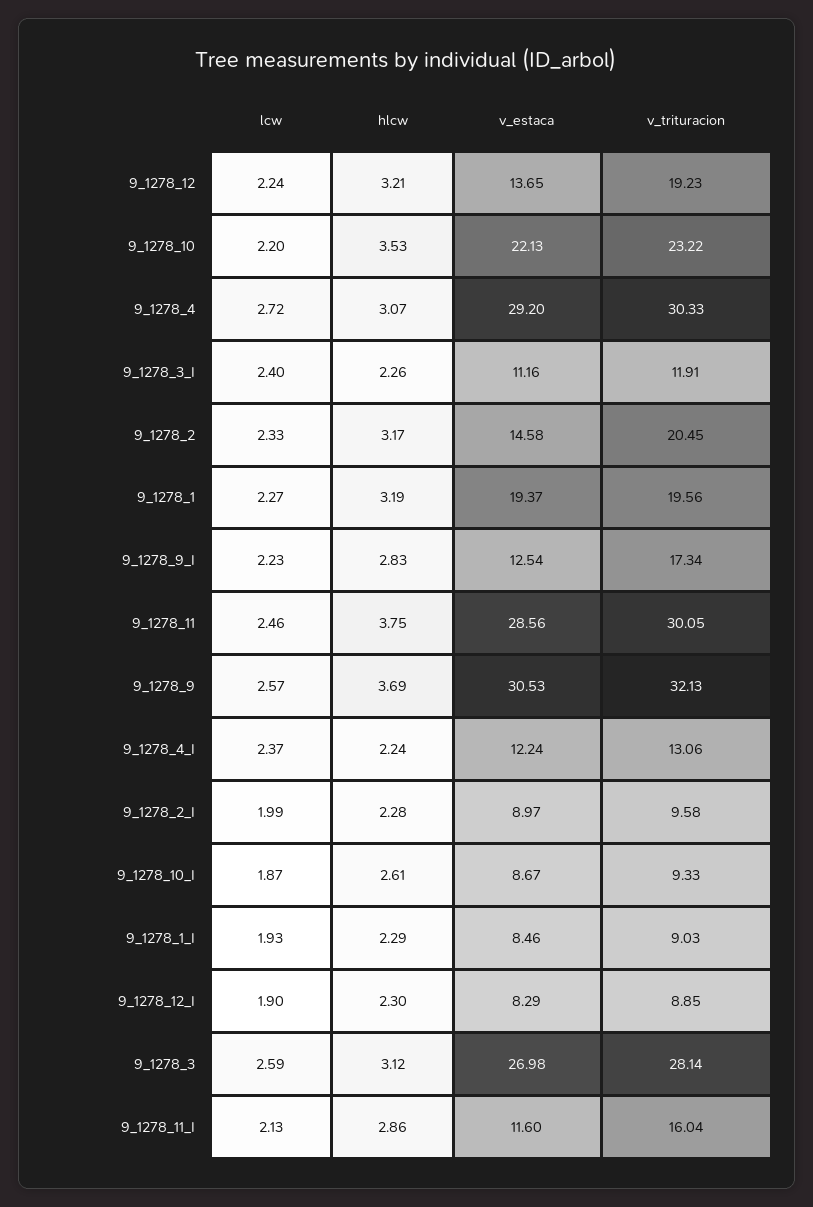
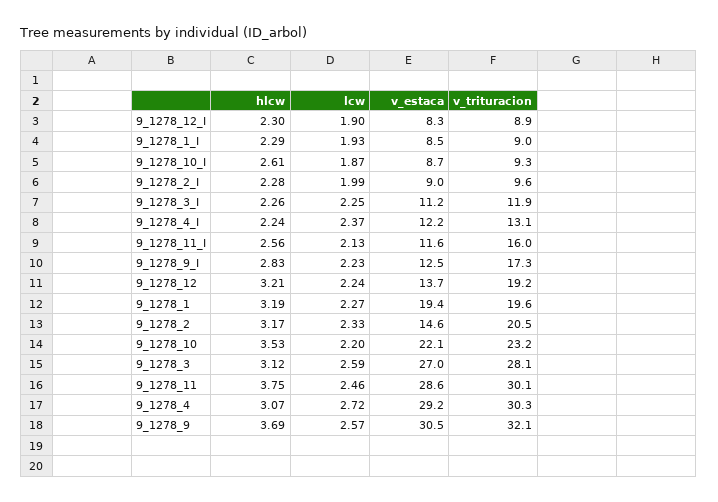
  {
    "lcw": {
      "9_1278_12": 2.24,
      "9_1278_10": 2.2,
      "9_1278_4": 2.72,
-     "9_1278_3_I": 2.4,
+     "9_1278_3_I": 2.25,
      "9_1278_2": 2.33,
      "9_1278_1": 2.27,
      "9_1278_9_I": 2.23,
      "9_1278_11": 2.46,
      "9_1278_9": 2.57,
      "9_1278_4_I": 2.37,
      "9_1278_2_I": 1.99,
      "9_1278_10_I": 1.87,
      "9_1278_1_I": 1.93,
      "9_1278_12_I": 1.9,
      "9_1278_3": 2.59,
      "9_1278_11_I": 2.13
    },
    "hlcw": {
      "9_1278_12": 3.21,
      "9_1278_10": 3.53,
      "9_1278_4": 3.07,
      "9_1278_3_I": 2.26,
      "9_1278_2": 3.17,
      "9_1278_1": 3.19,
      "9_1278_9_I": 2.83,
      "9_1278_11": 3.75,
      "9_1278_9": 3.69,
      "9_1278_4_I": 2.24,
      "9_1278_2_I": 2.28,
      "9_1278_10_I": 2.61,
      "9_1278_1_I": 2.29,
      "9_1278_12_I": 2.3,
      "9_1278_3": 3.12,
-     "9_1278_11_I": 2.86
+     "9_1278_11_I": 2.56
    },
    "v_estaca": {
      "9_1278_12": 13.65,
      "9_1278_10": 22.13,
      "9_1278_4": 29.2,
      "9_1278_3_I": 11.16,
      "9_1278_2": 14.58,
      "9_1278_1": 19.37,
      "9_1278_9_I": 12.54,
      "9_1278_11": 28.56,
      "9_1278_9": 30.53,
      "9_1278_4_I": 12.24,
      "9_1278_2_I": 8.97,
      "9_1278_10_I": 8.67,
      "9_1278_1_I": 8.46,
      "9_1278_12_I": 8.29,
      "9_1278_3": 26.98,
      "9_1278_11_I": 11.6
    },
    "v_trituracion": {
      "9_1278_12": 19.23,
      "9_1278_10": 23.22,
      "9_1278_4": 30.33,
      "9_1278_3_I": 11.91,
      "9_1278_2": 20.45,
      "9_1278_1": 19.56,
      "9_1278_9_I": 17.34,
      "9_1278_11": 30.05,
      "9_1278_9": 32.13,
      "9_1278_4_I": 13.06,
      "9_1278_2_I": 9.58,
      "9_1278_10_I": 9.33,
      "9_1278_1_I": 9.03,
      "9_1278_12_I": 8.85,
      "9_1278_3": 28.14,
      "9_1278_11_I": 16.04
    }
  }

